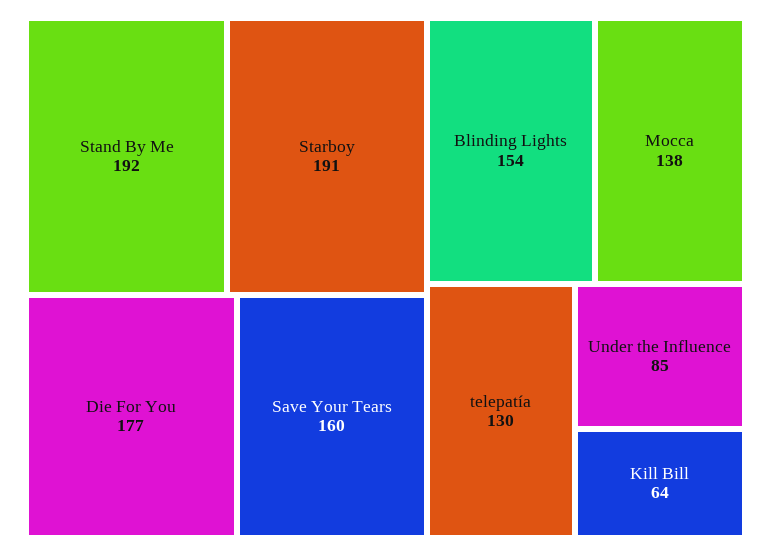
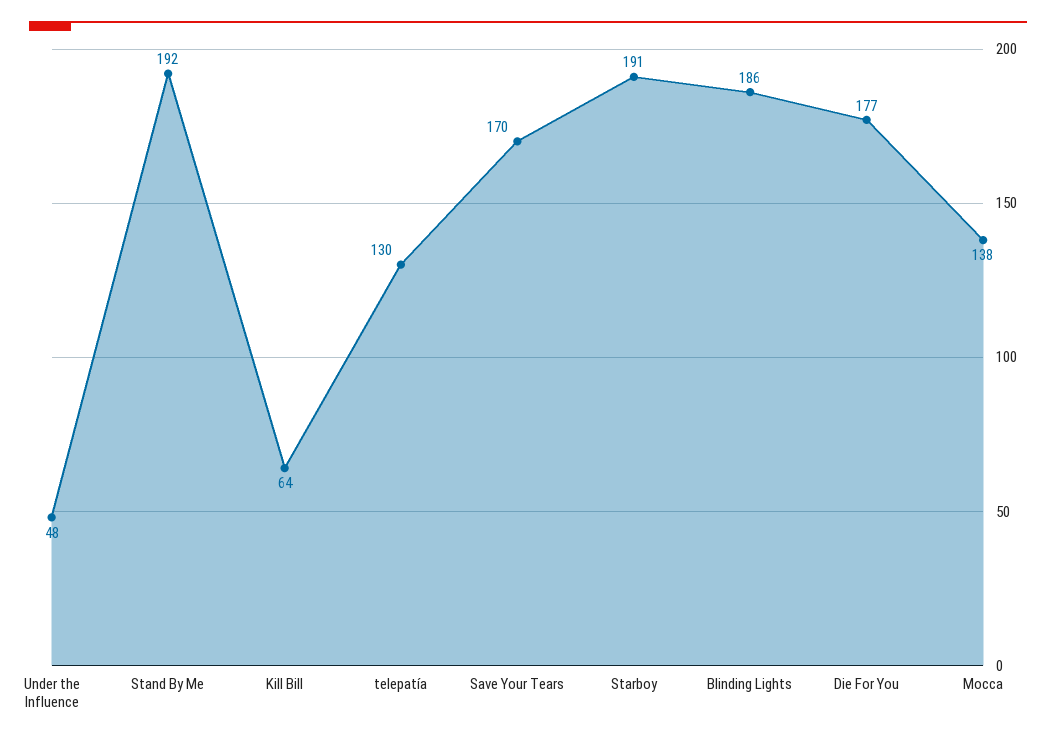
  {
    "Stand By Me": 192,
    "Starboy": 191,
    "Die For You": 177,
-   "Save Your Tears": 160,
+   "Save Your Tears": 170,
-   "Blinding Lights": 154,
+   "Blinding Lights": 186,
    "Mocca": 138,
    "telepatía": 130,
-   "Under the Influence": 85,
+   "Under the Influence": 48,
    "Kill Bill": 64
  }

